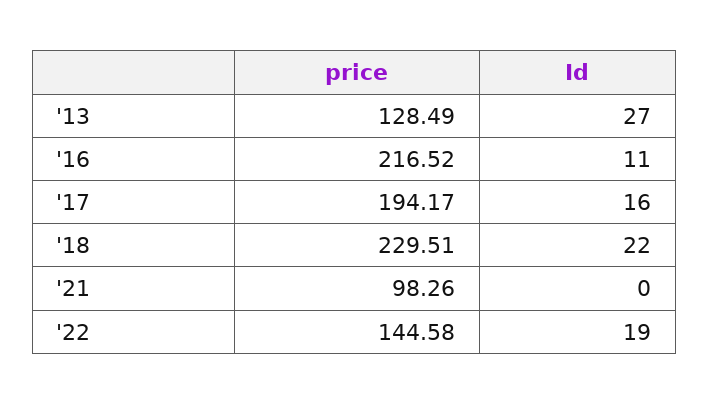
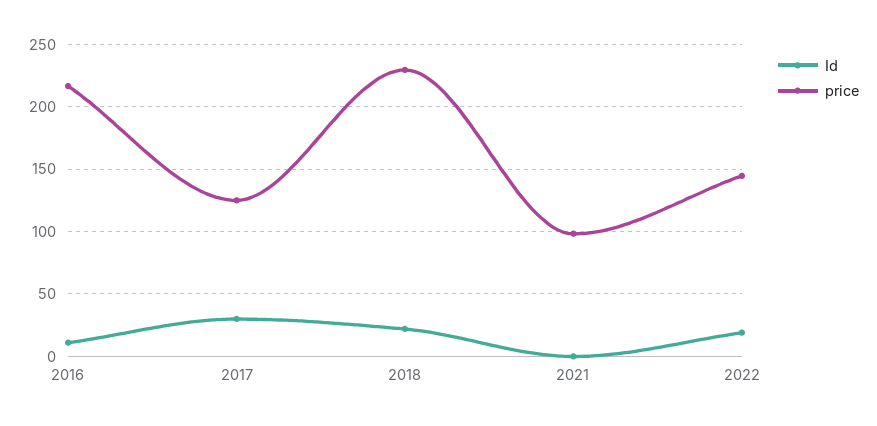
  {
    "price": {
-     "'13": 128.49,
      "'16": 216.52,
-     "'17": 194.17,
+     "'17": 125,
      "'18": 229.51,
      "'21": 98.26,
      "'22": 144.58
    },
    "Id": {
-     "'13": 27,
      "'16": 11,
-     "'17": 16,
+     "'17": 30,
      "'18": 22,
      "'21": 0,
      "'22": 19
    }
  }

